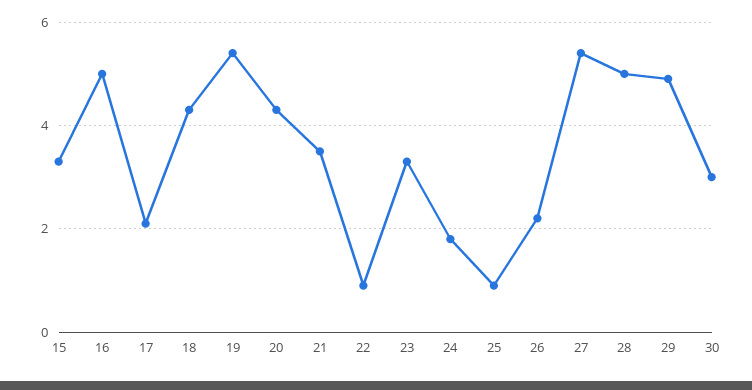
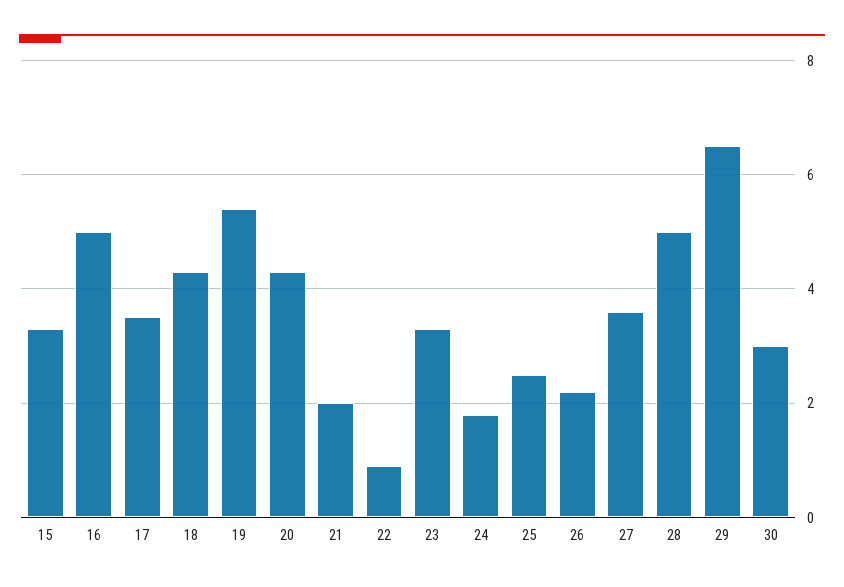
  {
    "15": 3.5,
    "16": 5,
-   "17": 2,
+   "17": 3.5,
    "18": 4.5,
    "19": 5.5,
    "20": 4.5,
-   "21": 3.5,
+   "21": 2,
    "22": 1,
    "23": 3.5,
    "24": 2,
-   "25": 1,
+   "25": 2.5,
    "26": 2,
-   "27": 5.5,
+   "27": 3.5,
    "28": 5,
-   "29": 5,
+   "29": 6.5,
    "30": 3
  }

